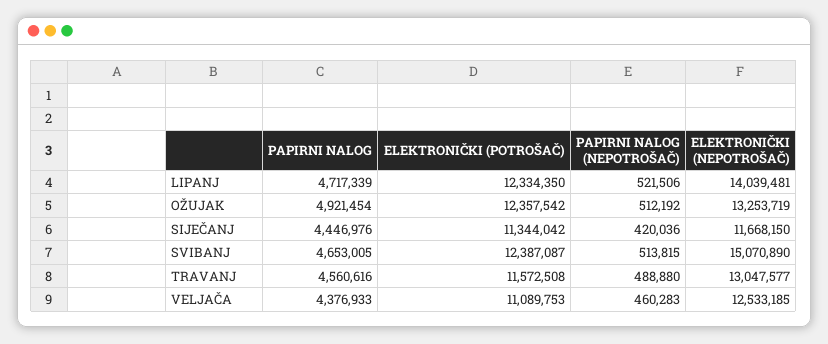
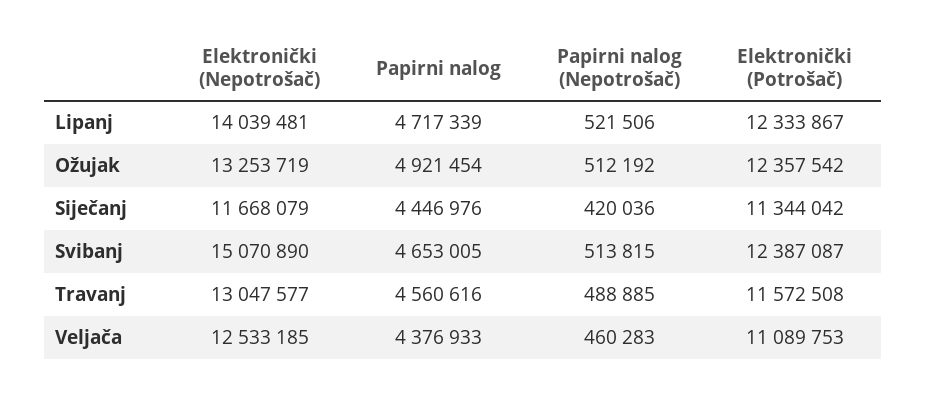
  {
    "PAPIRNI NALOG": {
      "LIPANJ": 4717339,
      "OŽUJAK": 4921454,
      "SIJEČANJ": 4446976,
      "SVIBANJ": 4653005,
      "TRAVANJ": 4560616,
      "VELJAČA": 4376933
    },
    "ELEKTRONIČKI (POTROŠAČ)": {
-     "LIPANJ": 12334350,
+     "LIPANJ": 12333867,
      "OŽUJAK": 12357542,
      "SIJEČANJ": 11344042,
      "SVIBANJ": 12387087,
      "TRAVANJ": 11572508,
      "VELJAČA": 11089753
    },
    "PAPIRNI NALOG (NEPOTROŠAČ)": {
      "LIPANJ": 521506,
      "OŽUJAK": 512192,
      "SIJEČANJ": 420036,
      "SVIBANJ": 513815,
-     "TRAVANJ": 488880,
+     "TRAVANJ": 488885,
      "VELJAČA": 460283
    },
    "ELEKTRONIČKI (NEPOTROŠAČ)": {
      "LIPANJ": 14039481,
      "OŽUJAK": 13253719,
-     "SIJEČANJ": 11668150,
+     "SIJEČANJ": 11668079,
      "SVIBANJ": 15070890,
      "TRAVANJ": 13047577,
      "VELJAČA": 12533185
    }
  }

